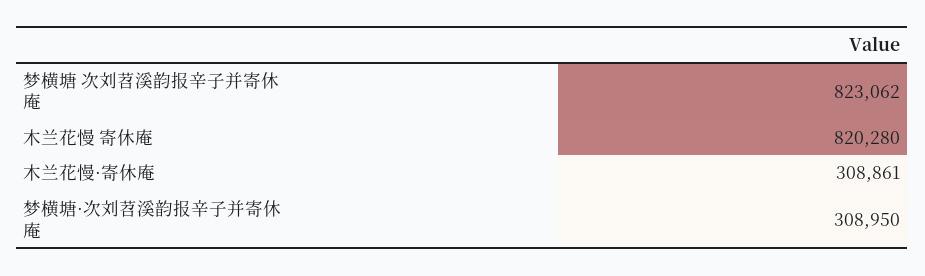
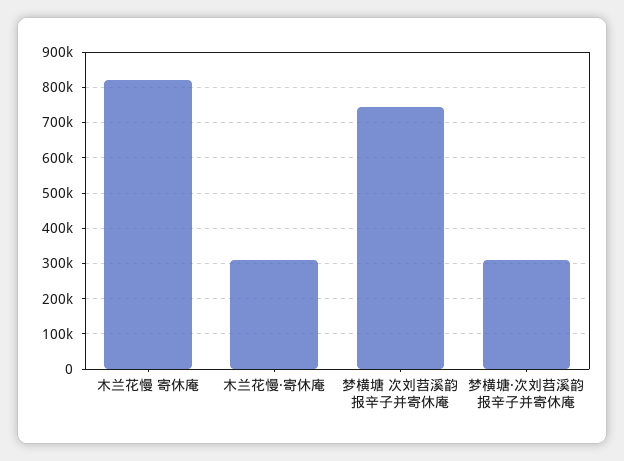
  {
-   "梦横塘 次刘苕溪韵报辛子并寄休庵": 823062,
+   "梦横塘 次刘苕溪韵报辛子并寄休庵": 740000,
    "木兰花慢 寄休庵": 820280,
    "木兰花慢·寄休庵": 308861,
    "梦横塘·次刘苕溪韵报辛子并寄休庵": 308950
  }

